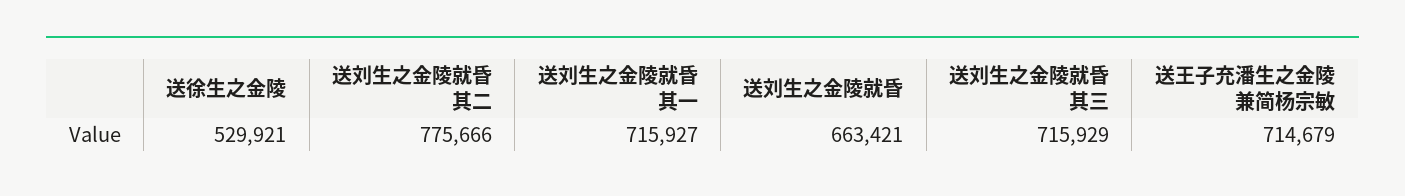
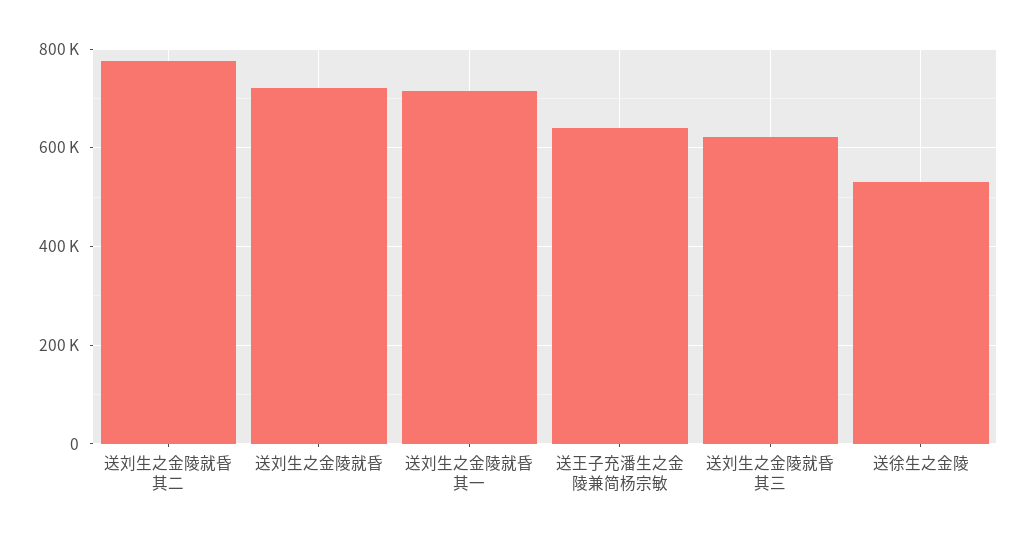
  {
    "送徐生之金陵": 529921,
    "送刘生之金陵就昏 其二": 775666,
    "送刘生之金陵就昏 其一": 715927,
-   "送刘生之金陵就昏": 663421,
+   "送刘生之金陵就昏": 720000,
-   "送刘生之金陵就昏 其三": 715929,
+   "送刘生之金陵就昏 其三": 620000,
-   "送王子充潘生之金陵兼简杨宗敏": 714679
+   "送王子充潘生之金陵兼简杨宗敏": 640000
  }

